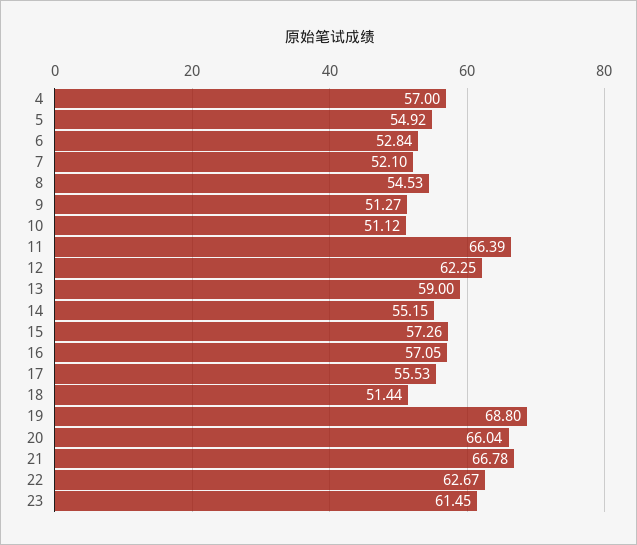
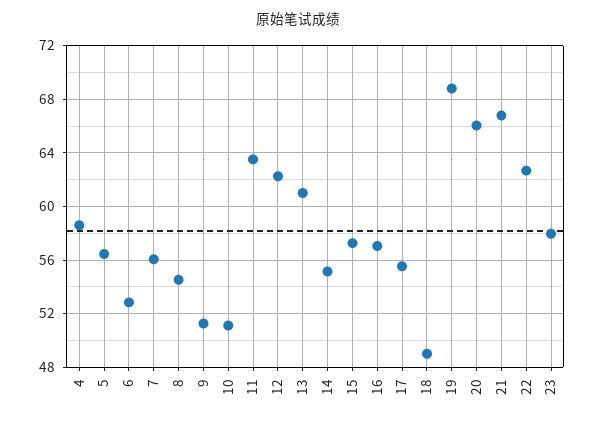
  {
-   "4": 57,
+   "4": 58.5,
-   "5": 54.92,
+   "5": 56.5,
    "6": 52.84,
-   "7": 52.1,
+   "7": 56,
    "8": 54.53,
    "9": 51.27,
    "10": 51.12,
-   "11": 66.39,
+   "11": 63.5,
    "12": 62.25,
-   "13": 59,
+   "13": 61,
    "14": 55.15,
    "15": 57.26,
    "16": 57.05,
    "17": 55.53,
-   "18": 51.44,
+   "18": 49,
    "19": 68.8,
    "20": 66.04,
    "21": 66.78,
    "22": 62.67,
-   "23": 61.45
+   "23": 58
  }

